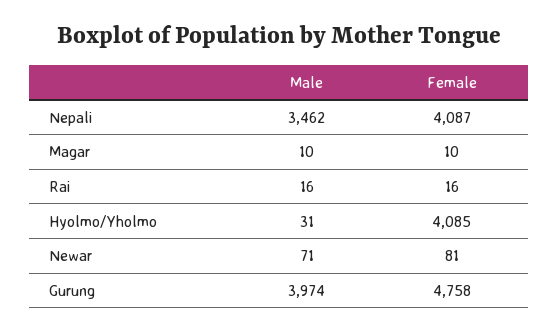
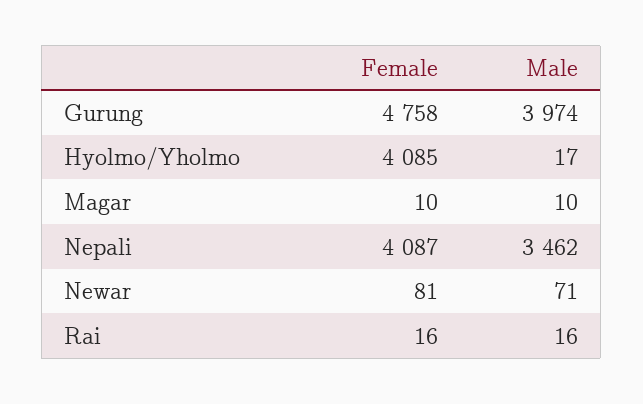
  {
    "Male": {
      "Nepali": 3462,
      "Magar": 10,
      "Rai": 16,
-     "Hyolmo/Yholmo": 31,
+     "Hyolmo/Yholmo": 17,
      "Newar": 71,
      "Gurung": 3974
    },
    "Female": {
      "Nepali": 4087,
      "Magar": 10,
      "Rai": 16,
      "Hyolmo/Yholmo": 4085,
      "Newar": 81,
      "Gurung": 4758
    }
  }

